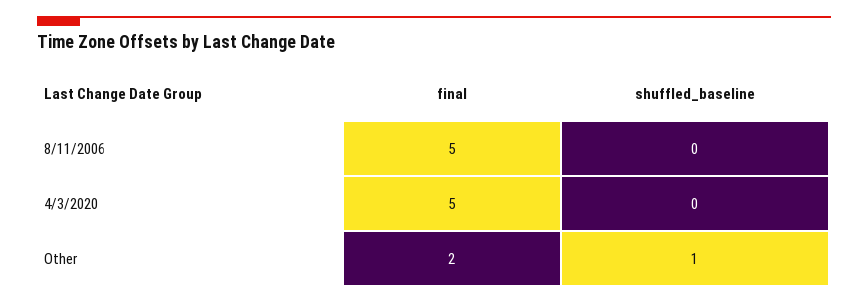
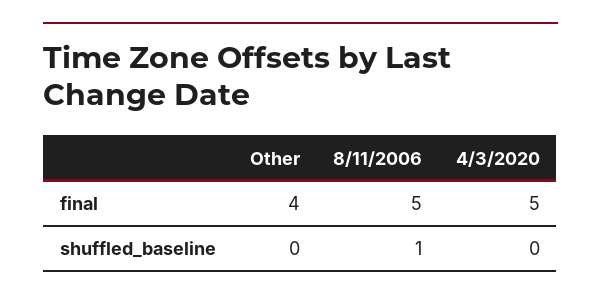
  {
    "final": {
      "8/11/2006": 5,
      "4/3/2020": 5,
-     "Other": 2
+     "Other": 4
    },
    "shuffled_baseline": {
-     "8/11/2006": 0,
+     "8/11/2006": 1,
      "4/3/2020": 0,
-     "Other": 1
+     "Other": 0
    }
  }

